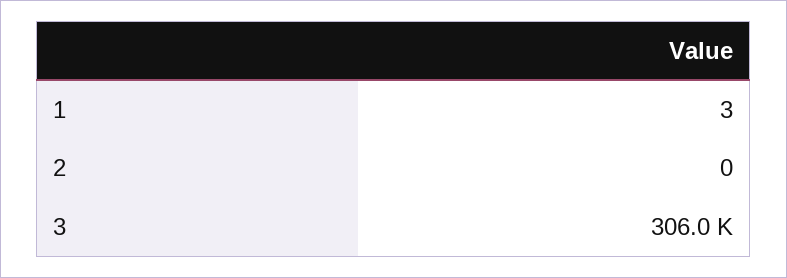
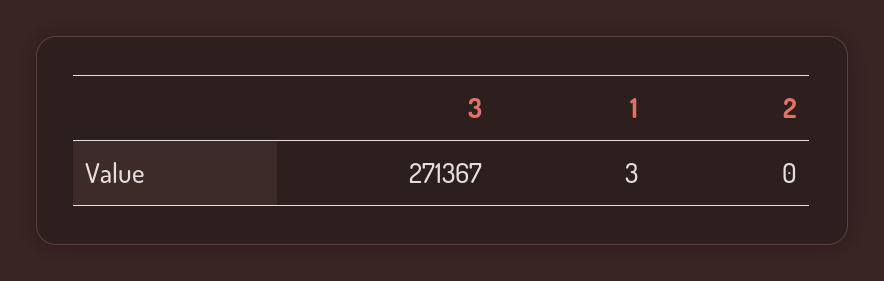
  {
    "1": 3,
    "2": 0,
-   "3": 306000
+   "3": 271367
  }

